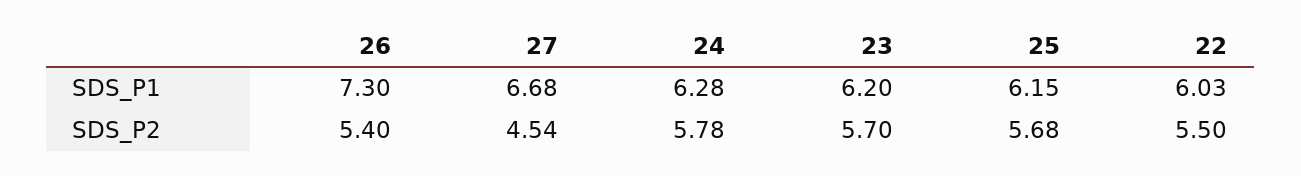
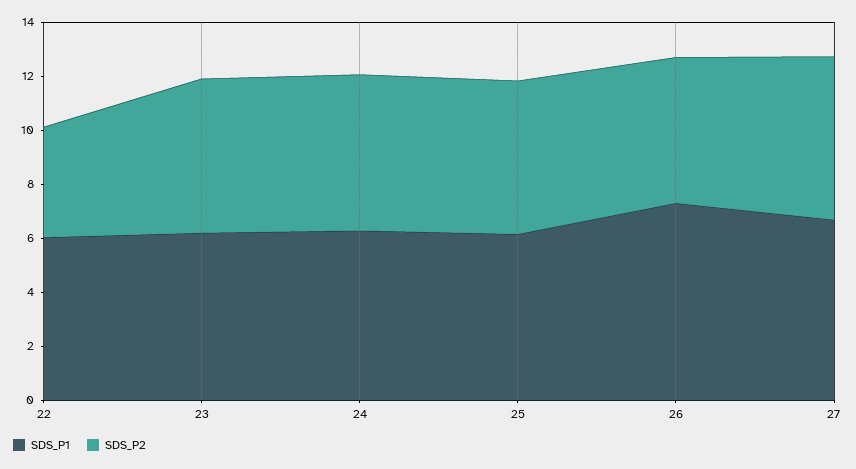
  {
    "SDS_P1": {
      "26": 7.3,
      "27": 6.68,
      "24": 6.28,
      "23": 6.2,
      "25": 6.15,
      "22": 6.03
    },
    "SDS_P2": {
      "26": 5.4,
-     "27": 4.54,
+     "27": 6,
      "24": 5.78,
      "23": 5.7,
      "25": 5.68,
-     "22": 5.5
+     "22": 4
    }
  }

